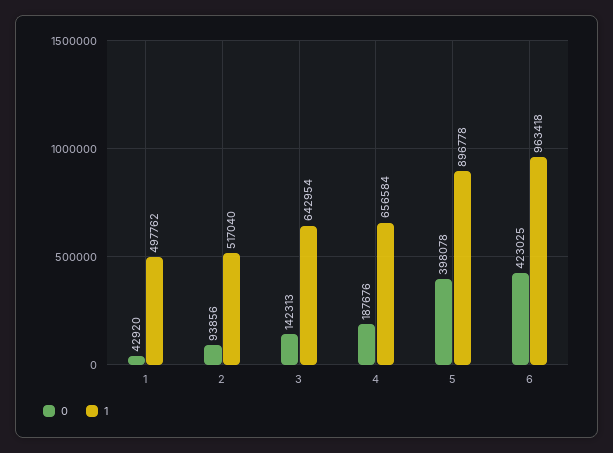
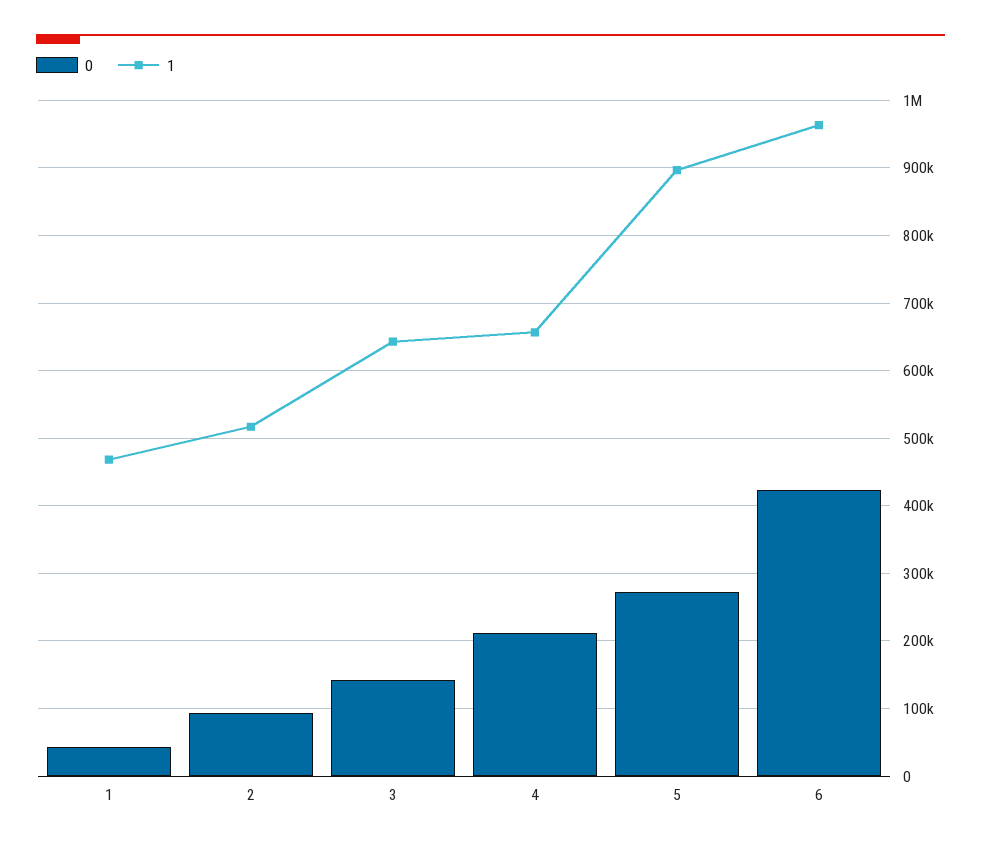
  {
    "0": {
      "1": 42920,
      "2": 93856,
      "3": 142313,
-     "4": 187676,
+     "4": 210000,
-     "5": 398078,
+     "5": 270000,
      "6": 423025
    },
    "1": {
-     "1": 497762,
+     "1": 470000,
      "2": 517040,
      "3": 642954,
      "4": 656584,
      "5": 896778,
      "6": 963418
    }
  }

